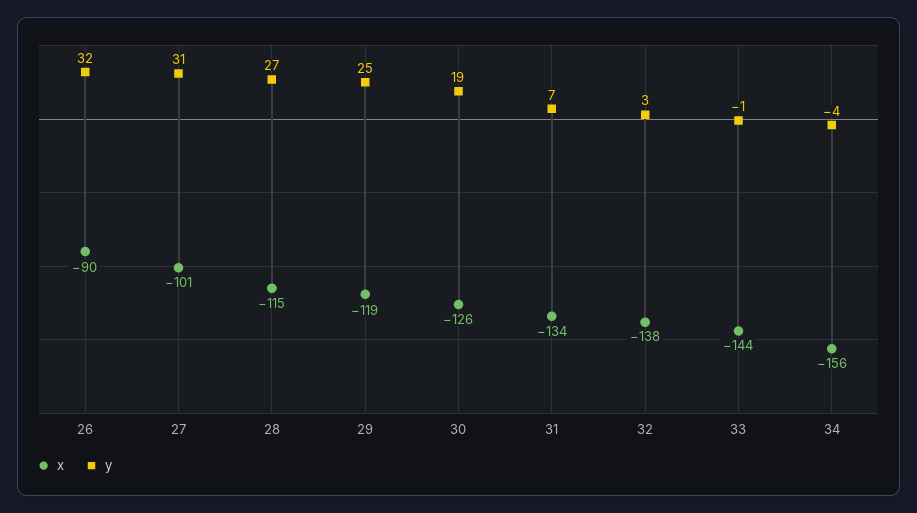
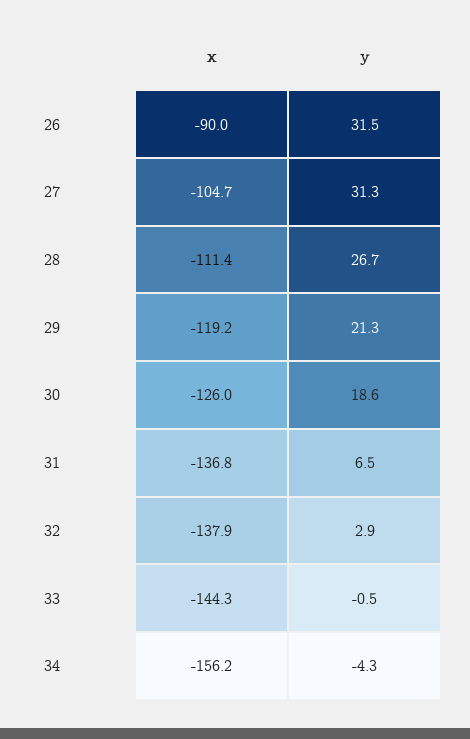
  {
    "x": {
      "26": -90,
-     "27": -101,
+     "27": -104.7,
-     "28": -115,
+     "28": -111.4,
      "29": -119.2,
      "30": -126,
-     "31": -134,
+     "31": -136.8,
      "32": -137.9,
      "33": -144.3,
      "34": -156.2
    },
    "y": {
      "26": 31.5,
      "27": 31.3,
      "28": 26.7,
-     "29": 25,
+     "29": 21.3,
      "30": 18.6,
      "31": 6.5,
      "32": 2.9,
      "33": -0.5,
      "34": -4.3
    }
  }

